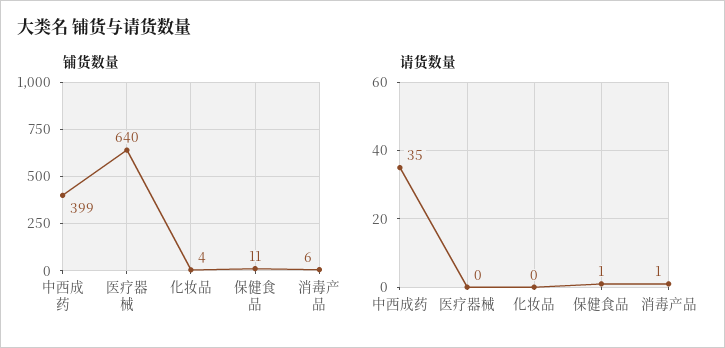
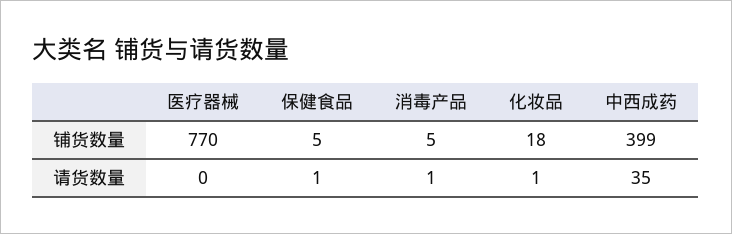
  {
    "铺货数量": {
      "中西成药": 399,
-     "医疗器械": 640,
+     "医疗器械": 770,
-     "化妆品": 4,
+     "化妆品": 18,
-     "保健食品": 11,
+     "保健食品": 5,
-     "消毒产品": 6
+     "消毒产品": 5
    },
    "请货数量": {
      "中西成药": 35,
      "医疗器械": 0,
-     "化妆品": 0,
+     "化妆品": 1,
      "保健食品": 1,
      "消毒产品": 1
    }
  }

